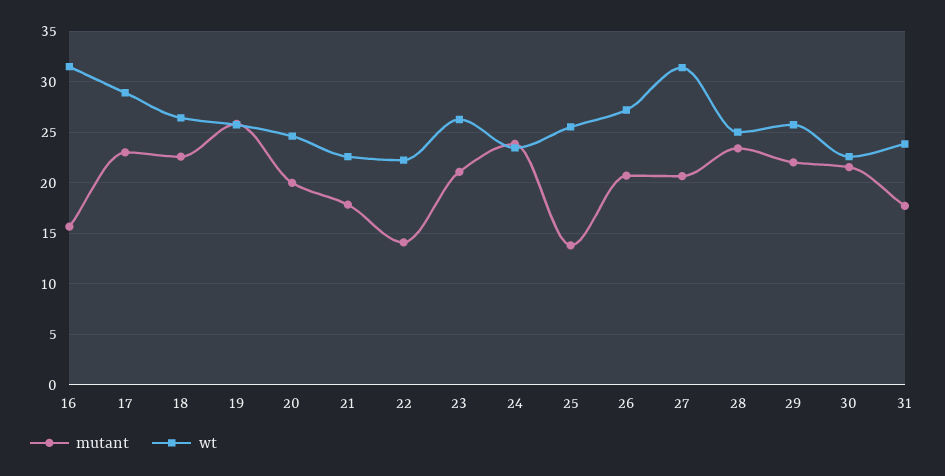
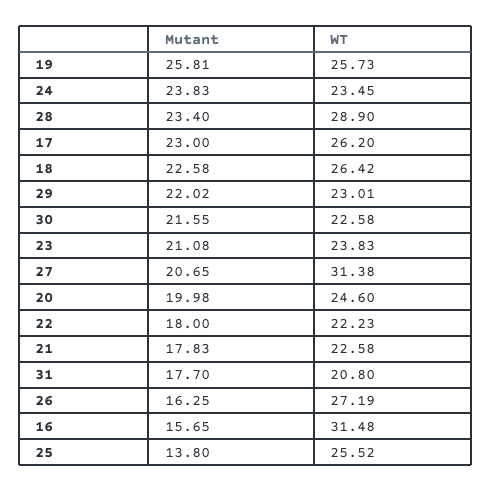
  {
    "mutant": {
      "16": 15.65,
      "17": 23,
      "18": 22.58,
      "19": 25.81,
      "20": 19.98,
      "21": 17.83,
-     "22": 14,
+     "22": 18,
      "23": 21.08,
      "24": 23.83,
      "25": 13.8,
-     "26": 21,
+     "26": 16.25,
      "27": 20.65,
      "28": 23.4,
      "29": 22.02,
      "30": 21.55,
      "31": 17.7
    },
    "wt": {
      "16": 31.48,
-     "17": 29,
+     "17": 26.2,
      "18": 26.42,
      "19": 25.73,
      "20": 24.6,
      "21": 22.58,
      "22": 22.23,
-     "23": 26,
+     "23": 23.83,
      "24": 23.45,
      "25": 25.52,
      "26": 27.19,
      "27": 31.38,
-     "28": 25,
+     "28": 28.9,
-     "29": 26,
+     "29": 23.01,
      "30": 22.58,
-     "31": 24
+     "31": 20.8
    }
  }

